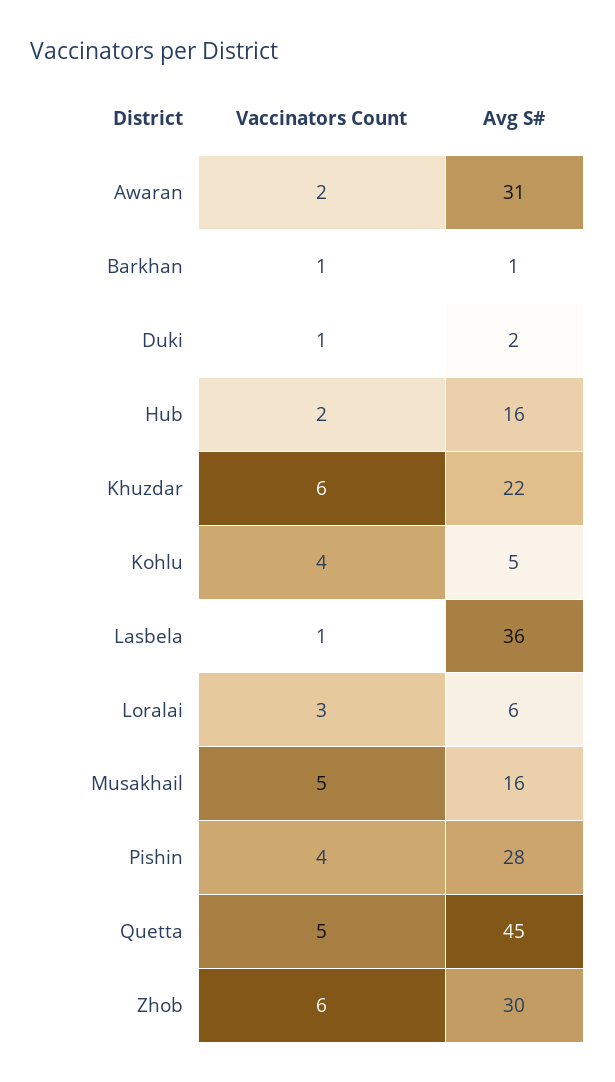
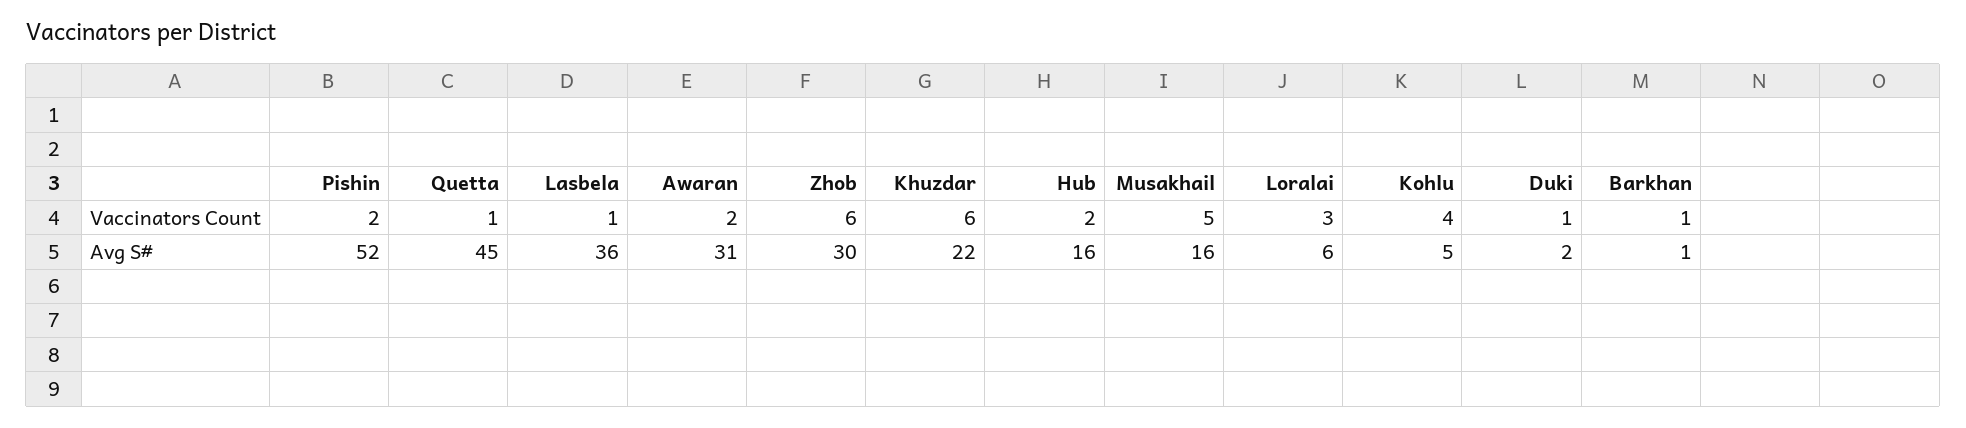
  {
    "Vaccinators Count": {
      "Awaran": 2,
      "Barkhan": 1,
      "Duki": 1,
      "Hub": 2,
      "Khuzdar": 6,
      "Kohlu": 4,
      "Lasbela": 1,
      "Loralai": 3,
      "Musakhail": 5,
-     "Pishin": 4,
+     "Pishin": 2,
-     "Quetta": 5,
+     "Quetta": 1,
      "Zhob": 6
    },
    "Avg S#": {
      "Awaran": 31,
      "Barkhan": 1,
      "Duki": 2,
      "Hub": 16,
      "Khuzdar": 22,
      "Kohlu": 5,
      "Lasbela": 36,
      "Loralai": 6,
      "Musakhail": 16,
-     "Pishin": 28,
+     "Pishin": 52,
      "Quetta": 45,
      "Zhob": 30
    }
  }

